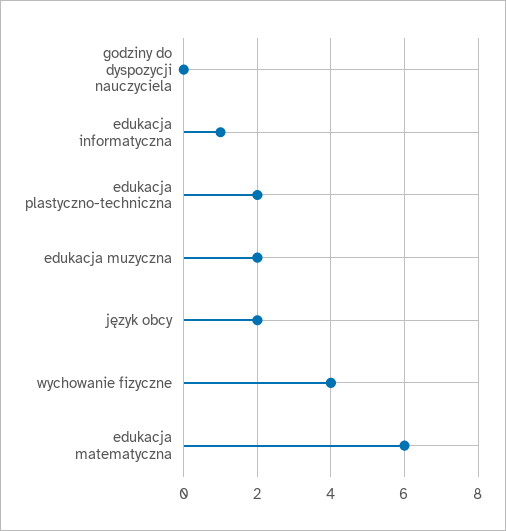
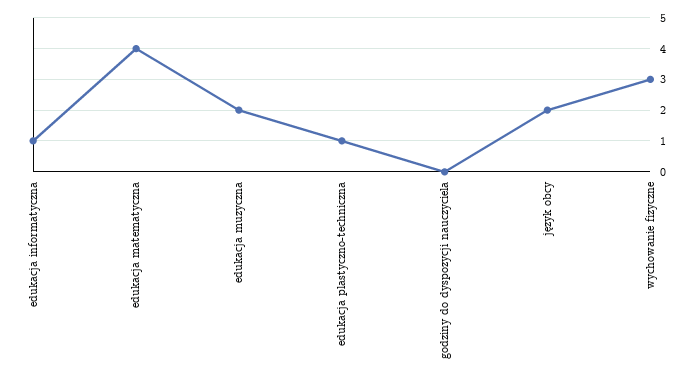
  {
    "godziny do dyspozycji nauczyciela": 0,
    "edukacja informatyczna": 1,
-   "edukacja plastyczno-techniczna": 2,
+   "edukacja plastyczno-techniczna": 1,
    "edukacja muzyczna": 2,
    "język obcy": 2,
-   "wychowanie fizyczne": 4,
+   "wychowanie fizyczne": 3,
-   "edukacja matematyczna": 6
+   "edukacja matematyczna": 4
  }

